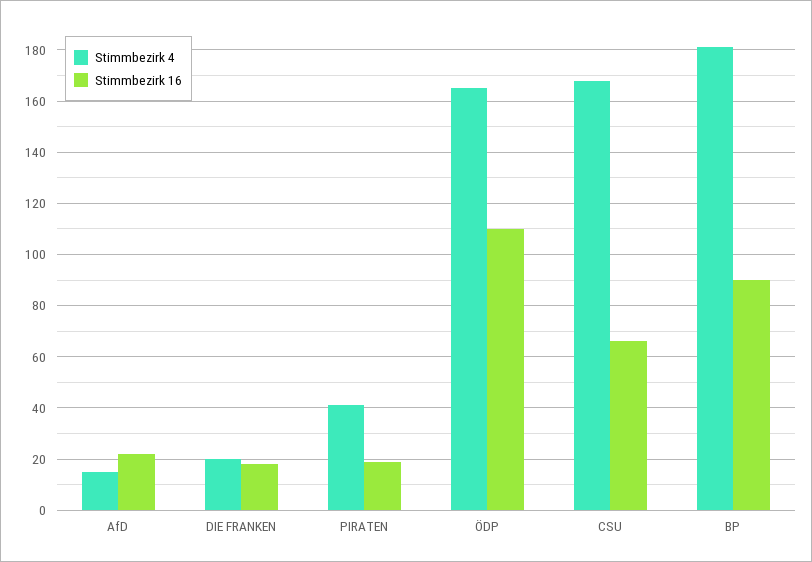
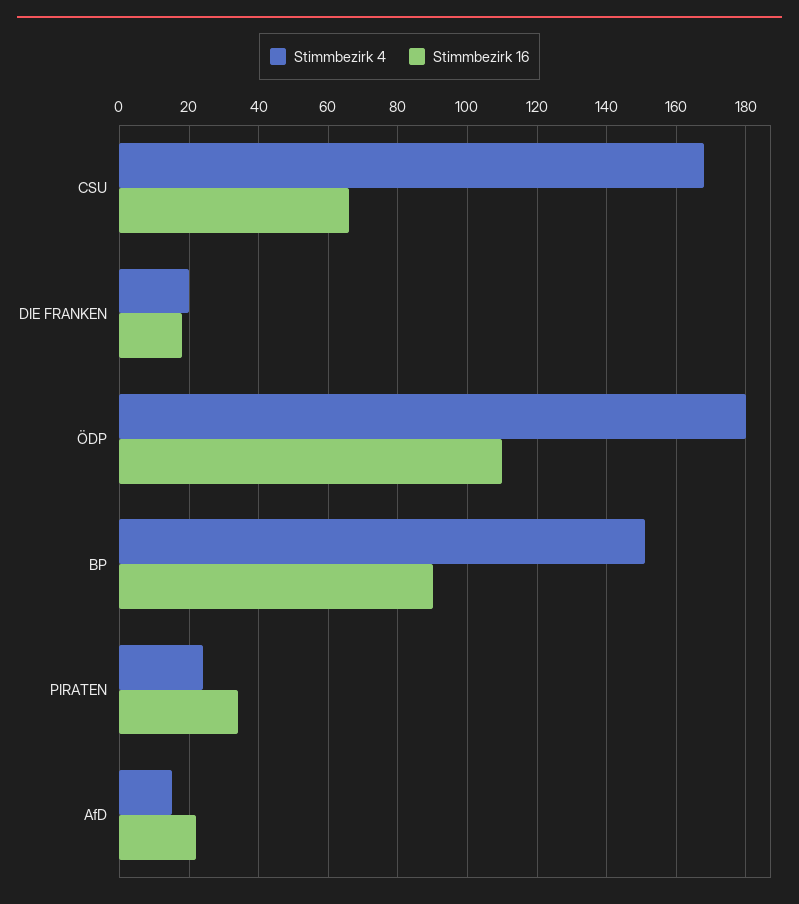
  {
    "Stimmbezirk 4": {
      "AfD": 15,
      "DIE FRANKEN": 20,
-     "PIRATEN": 40,
+     "PIRATEN": 25,
-     "ÖDP": 165,
+     "ÖDP": 180,
      "CSU": 170,
-     "BP": 180
+     "BP": 150
    },
    "Stimmbezirk 16": {
      "AfD": 20,
      "DIE FRANKEN": 20,
-     "PIRATEN": 20,
+     "PIRATEN": 35,
      "ÖDP": 110,
      "CSU": 65,
      "BP": 90
    }
  }

